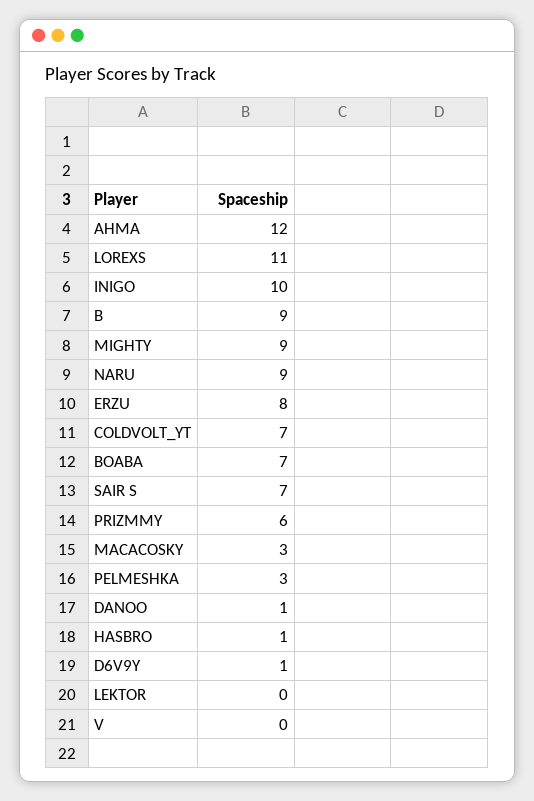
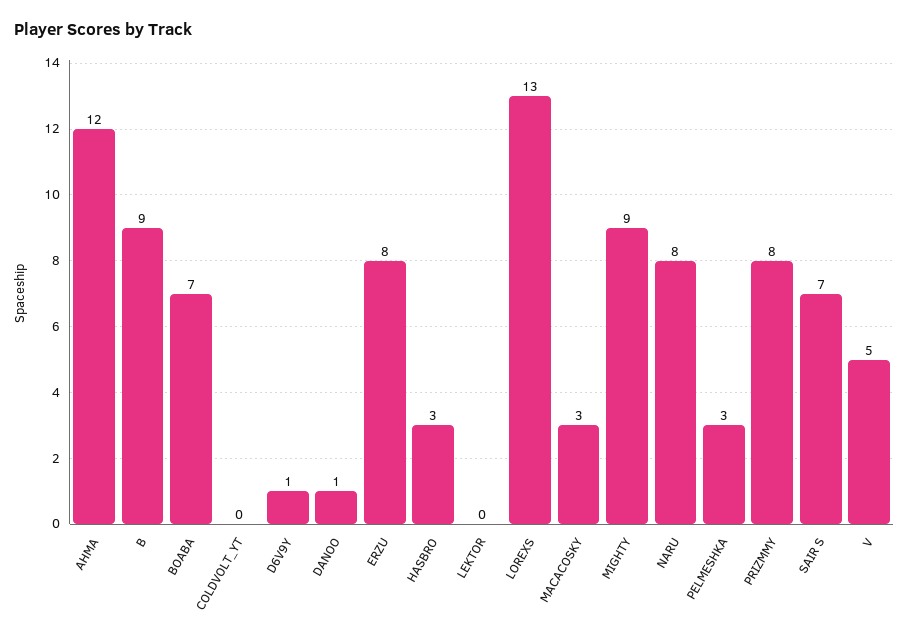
  {
    "AHMA": 12,
-   "LOREXS": 11,
+   "LOREXS": 13,
-   "INIGO": 10,
    "B": 9,
    "MIGHTY": 9,
-   "NARU": 9,
+   "NARU": 8,
    "ERZU": 8,
-   "COLDVOLT_YT": 7,
+   "COLDVOLT_YT": 0,
    "BOABA": 7,
    "SAIR S": 7,
-   "PRIZMMY": 6,
+   "PRIZMMY": 8,
    "MACACOSKY": 3,
    "PELMESHKA": 3,
    "DANOO": 1,
-   "HASBRO": 1,
+   "HASBRO": 3,
    "D6V9Y": 1,
    "LEKTOR": 0,
-   "V": 0
+   "V": 5
  }

